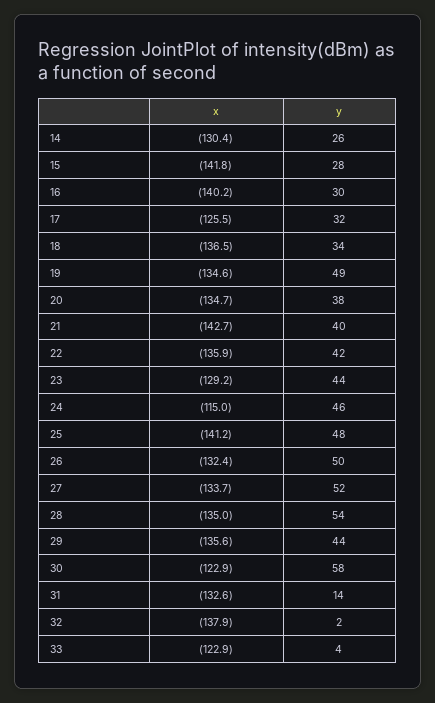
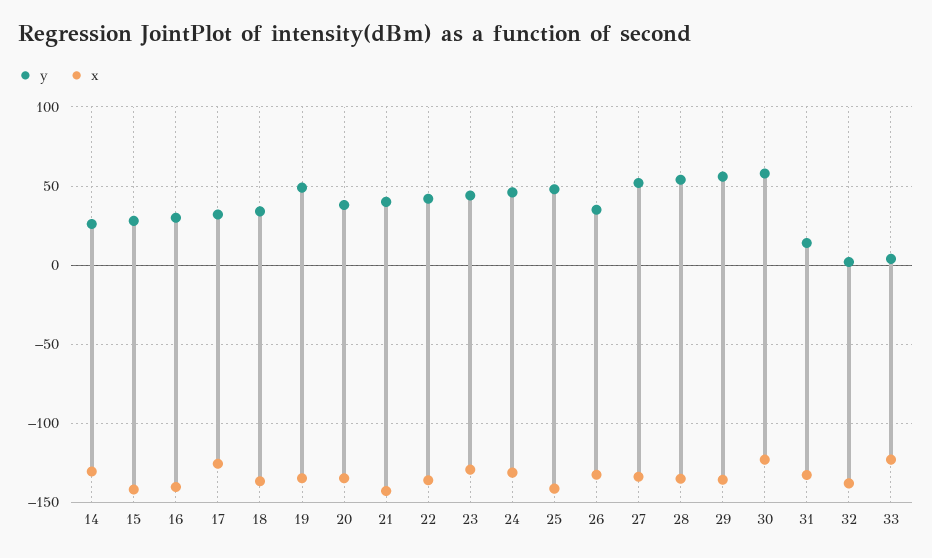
  {
    "x": {
      "14": -130.4,
      "15": -141.8,
      "16": -140.2,
      "17": -125.5,
      "18": -136.5,
      "19": -134.6,
      "20": -134.7,
      "21": -142.7,
      "22": -135.9,
      "23": -129.2,
-     "24": -115,
+     "24": -130,
      "25": -141.2,
      "26": -132.4,
      "27": -133.7,
      "28": -135,
      "29": -135.6,
      "30": -122.9,
      "31": -132.6,
      "32": -137.9,
      "33": -122.9
    },
    "y": {
      "14": 26,
      "15": 28,
      "16": 30,
      "17": 32,
      "18": 34,
      "19": 49,
      "20": 38,
      "21": 40,
      "22": 42,
      "23": 44,
      "24": 46,
      "25": 48,
-     "26": 50,
+     "26": 35,
      "27": 52,
      "28": 54,
-     "29": 44,
+     "29": 55,
      "30": 58,
      "31": 14,
      "32": 2,
      "33": 4
    }
  }

